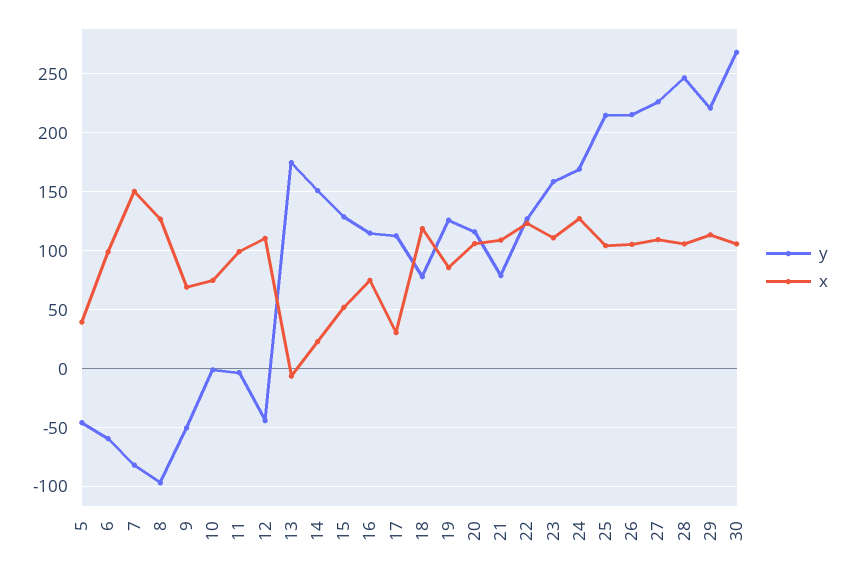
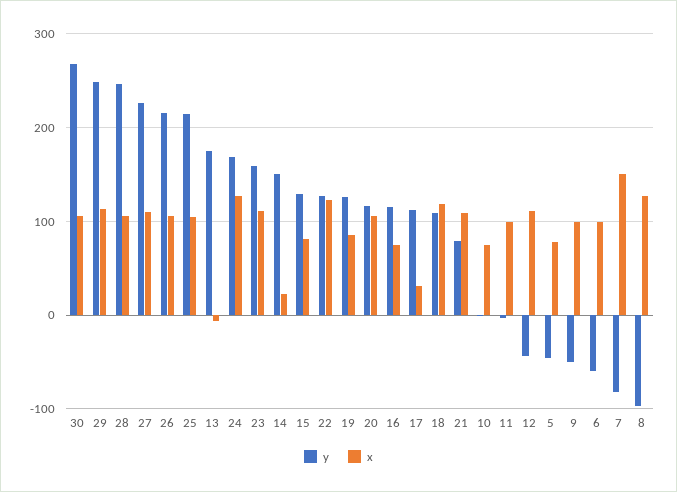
  {
    "y": {
      "5": -50,
      "6": -60,
      "7": -80,
      "8": -100,
      "9": -50,
      "10": 0,
      "11": 0,
      "12": -40,
      "13": 170,
      "14": 150,
      "15": 130,
      "16": 120,
      "17": 110,
-     "18": 80,
+     "18": 110,
      "19": 130,
      "20": 120,
      "21": 80,
      "22": 130,
      "23": 160,
      "24": 170,
      "25": 210,
      "26": 220,
      "27": 230,
      "28": 250,
-     "29": 220,
+     "29": 250,
      "30": 270
    },
    "x": {
-     "5": 40,
+     "5": 80,
      "6": 100,
      "7": 150,
      "8": 130,
-     "9": 70,
+     "9": 100,
      "10": 70,
      "11": 100,
      "12": 110,
      "13": -10,
      "14": 20,
-     "15": 50,
+     "15": 80,
      "16": 80,
      "17": 30,
      "18": 120,
      "19": 90,
      "20": 110,
      "21": 110,
      "22": 120,
      "23": 110,
      "24": 130,
      "25": 100,
      "26": 110,
      "27": 110,
      "28": 110,
      "29": 110,
      "30": 110
    }
  }

